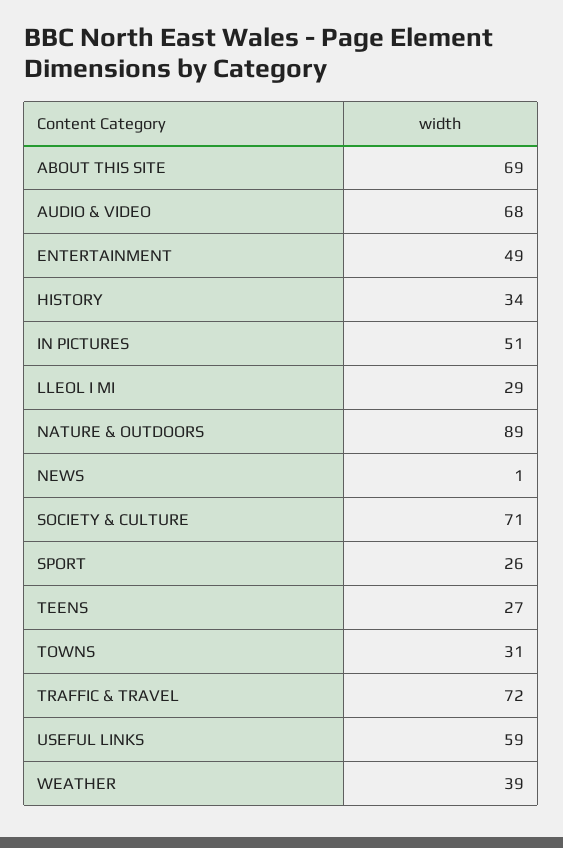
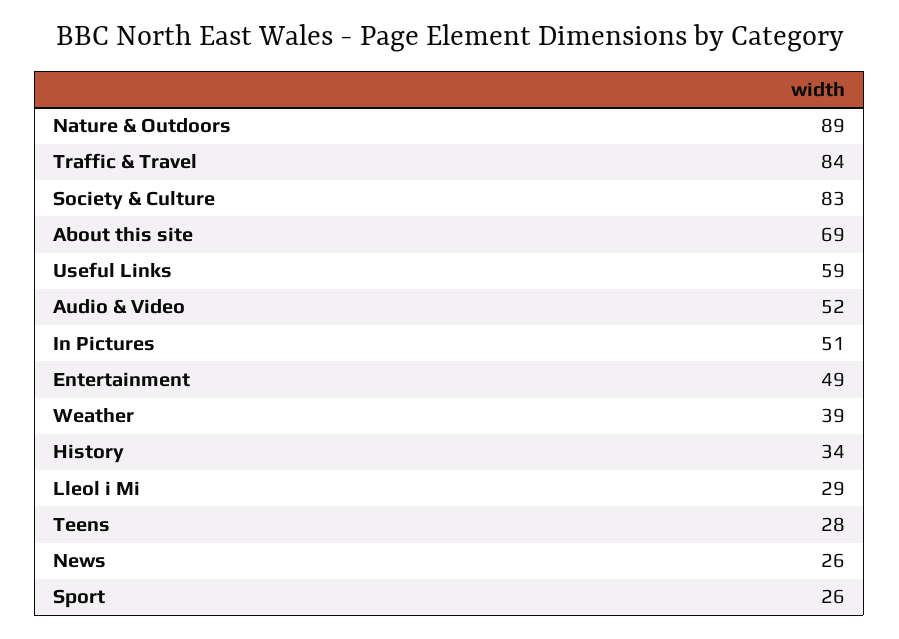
  {
    "ABOUT THIS SITE": 69,
-   "AUDIO & VIDEO": 68,
+   "AUDIO & VIDEO": 52,
    "ENTERTAINMENT": 49,
    "HISTORY": 34,
    "IN PICTURES": 51,
    "LLEOL I MI": 29,
    "NATURE & OUTDOORS": 89,
-   "NEWS": 1,
+   "NEWS": 26,
-   "SOCIETY & CULTURE": 71,
+   "SOCIETY & CULTURE": 83,
    "SPORT": 26,
-   "TEENS": 27,
+   "TEENS": 28,
-   "TOWNS": 31,
-   "TRAFFIC & TRAVEL": 72,
+   "TRAFFIC & TRAVEL": 84,
    "USEFUL LINKS": 59,
    "WEATHER": 39
  }

